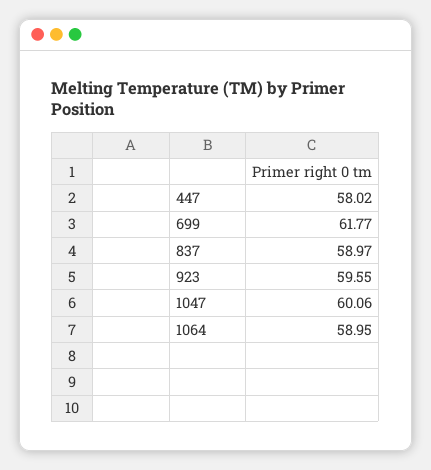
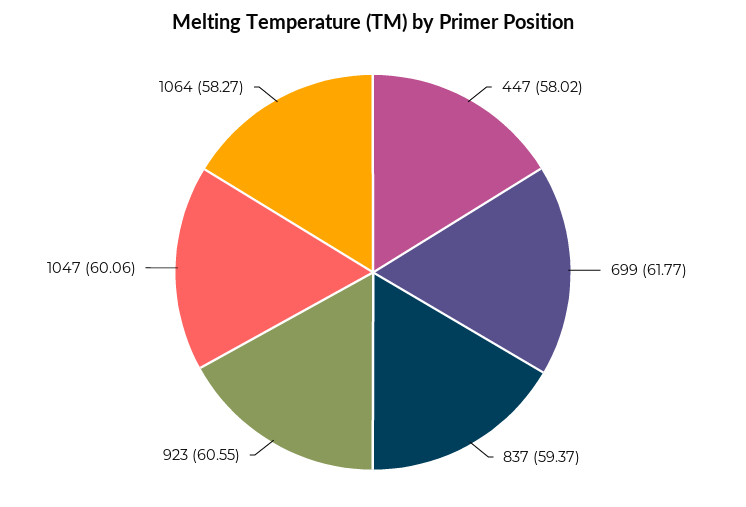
  {
    "447": 58.02,
    "699": 61.77,
-   "837": 58.97,
+   "837": 59.37,
-   "923": 59.55,
+   "923": 60.55,
    "1047": 60.06,
-   "1064": 58.95
+   "1064": 58.27
  }

